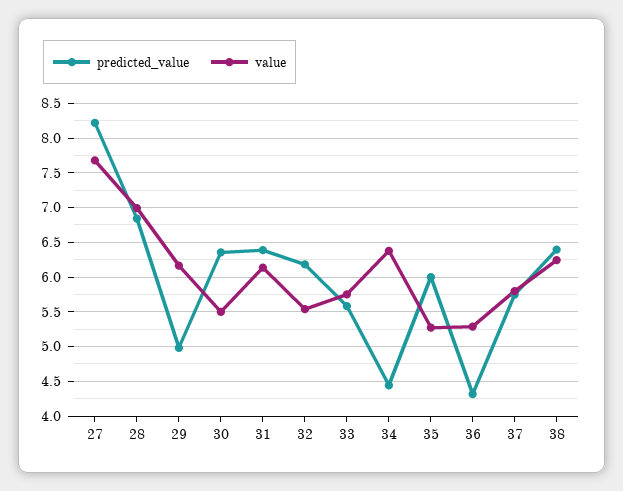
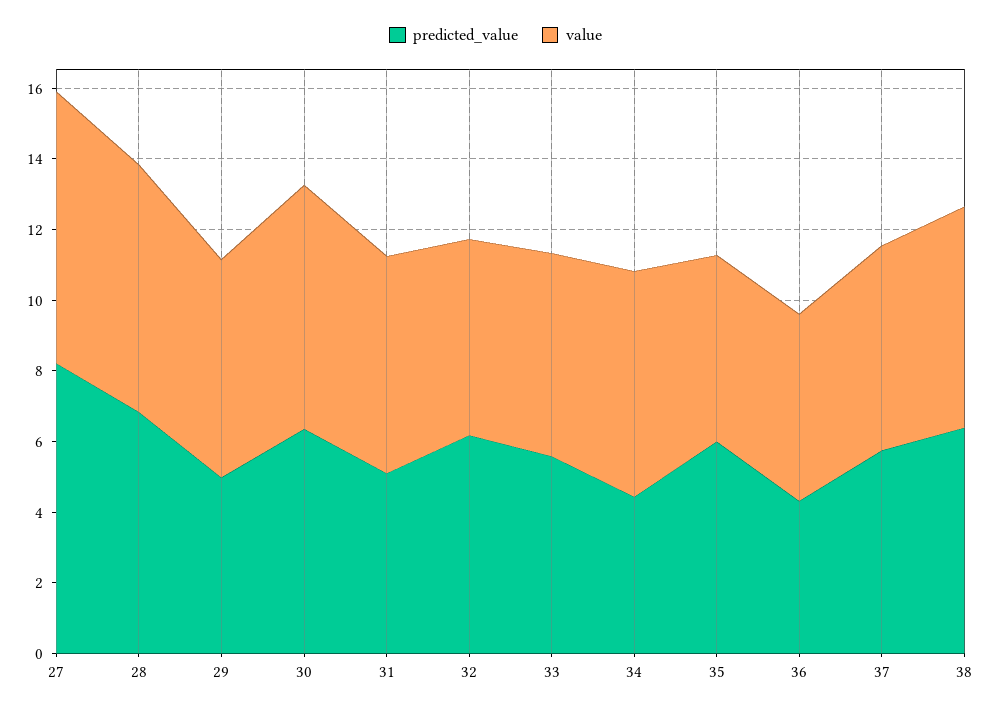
  {
    "predicted_value": {
      "27": 8.2,
      "28": 6.8,
      "29": 5,
      "30": 6.4,
-     "31": 6.4,
+     "31": 5,
      "32": 6.2,
      "33": 5.6,
      "34": 4.4,
      "35": 6,
      "36": 4.3,
      "37": 5.7,
      "38": 6.4
    },
    "value": {
      "27": 7.7,
      "28": 7,
      "29": 6.2,
-     "30": 5.5,
+     "30": 7,
      "31": 6.1,
      "32": 5.5,
      "33": 5.8,
      "34": 6.4,
      "35": 5.3,
      "36": 5.3,
      "37": 5.8,
      "38": 6.2
    }
  }

